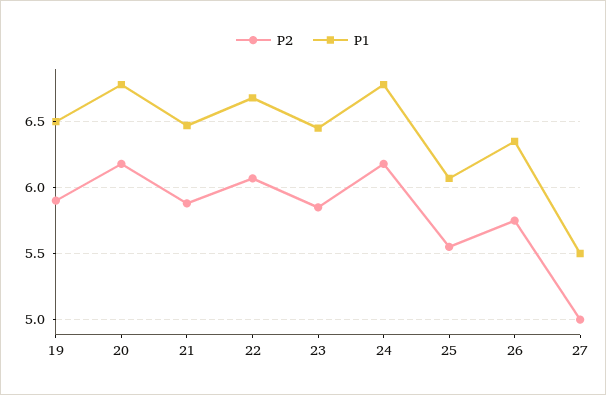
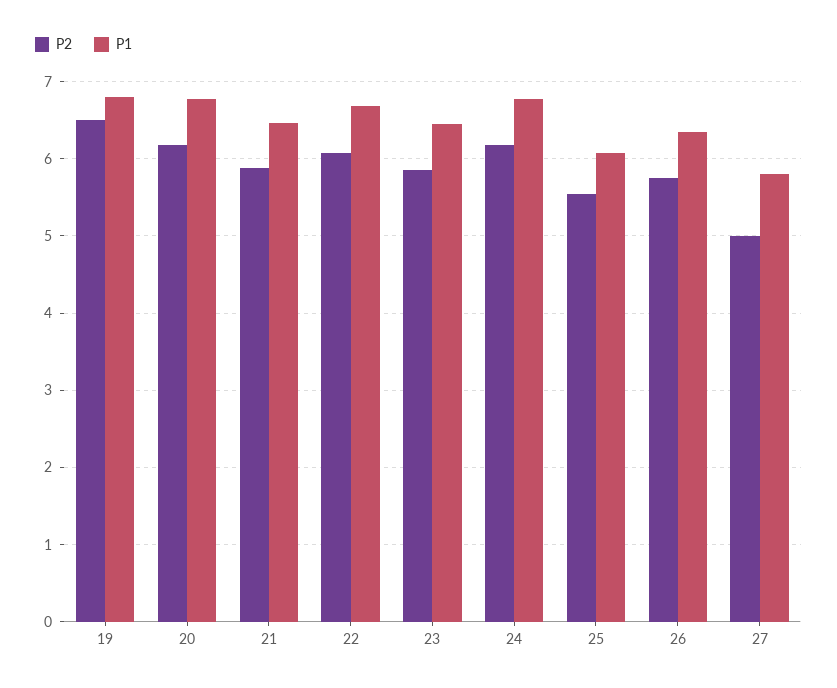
  {
    "P2": {
-     "19": 5.9,
+     "19": 6.5,
      "20": 6.2,
      "21": 5.9,
      "22": 6.05,
      "23": 5.85,
      "24": 6.2,
      "25": 5.55,
      "26": 5.75,
      "27": 5
    },
    "P1": {
-     "19": 6.5,
+     "19": 6.8,
      "20": 6.8,
      "21": 6.45,
      "22": 6.7,
      "23": 6.45,
      "24": 6.8,
      "25": 6.05,
      "26": 6.35,
-     "27": 5.5
+     "27": 5.8
    }
  }

